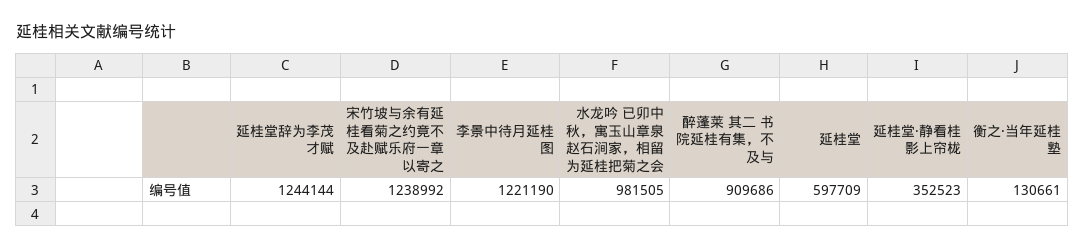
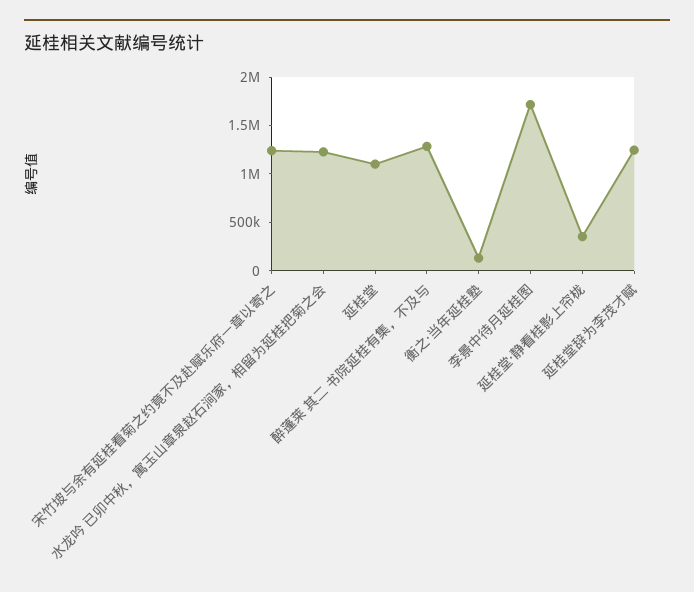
  {
    "延桂堂辞为李茂才赋": 1244144,
    "宋竹坡与余有延桂看菊之约竟不及赴赋乐府一章以寄之": 1238992,
-   "李景中待月延桂图": 1221190,
+   "李景中待月延桂图": 1700000,
-   "水龙吟 已卯中秋，寓玉山章泉赵石涧家，相留为延桂把菊之会": 981505,
+   "水龙吟 已卯中秋，寓玉山章泉赵石涧家，相留为延桂把菊之会": 1200000,
-   "醉蓬莱 其二 书院延桂有集，不及与": 909686,
+   "醉蓬莱 其二 书院延桂有集，不及与": 1300000,
-   "延桂堂": 597709,
+   "延桂堂": 1100000,
    "延桂堂·静看桂影上帘栊": 352523,
    "衡之·当年延桂塾": 130661
  }

